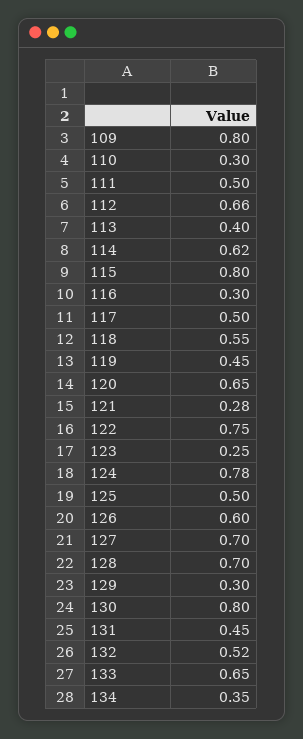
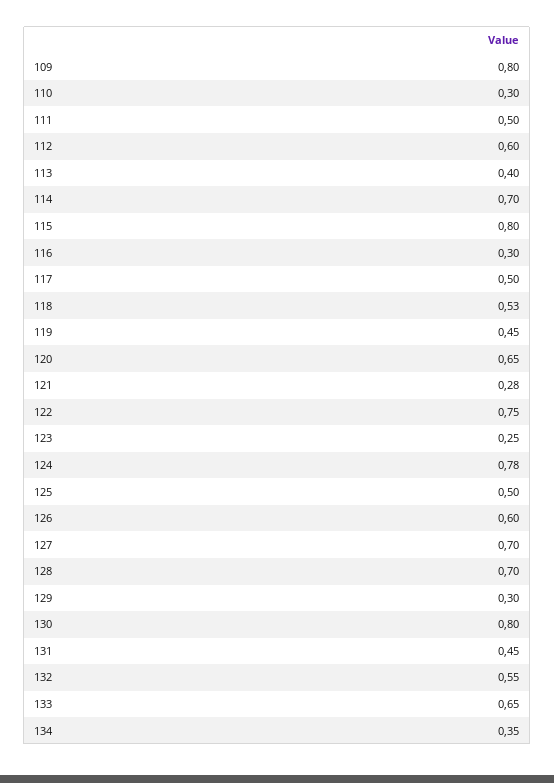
  {
    "109": 0.8,
    "110": 0.3,
    "111": 0.5,
-   "112": 0.66,
+   "112": 0.6,
    "113": 0.4,
-   "114": 0.62,
+   "114": 0.7,
    "115": 0.8,
    "116": 0.3,
    "117": 0.5,
-   "118": 0.55,
+   "118": 0.53,
    "119": 0.45,
    "120": 0.65,
    "121": 0.28,
    "122": 0.75,
    "123": 0.25,
    "124": 0.78,
    "125": 0.5,
    "126": 0.6,
    "127": 0.7,
    "128": 0.7,
    "129": 0.3,
    "130": 0.8,
    "131": 0.45,
-   "132": 0.52,
+   "132": 0.55,
    "133": 0.65,
    "134": 0.35
  }

